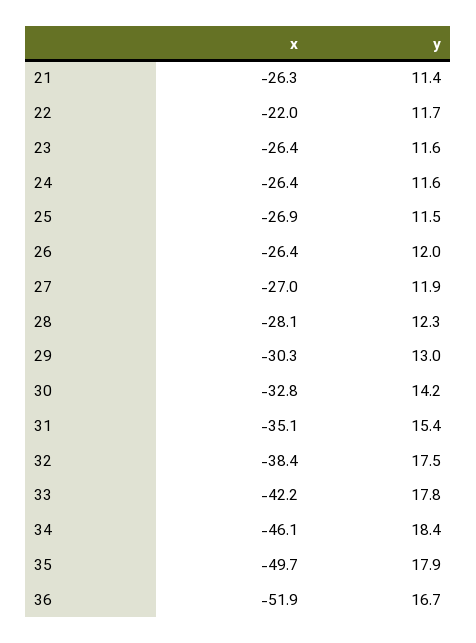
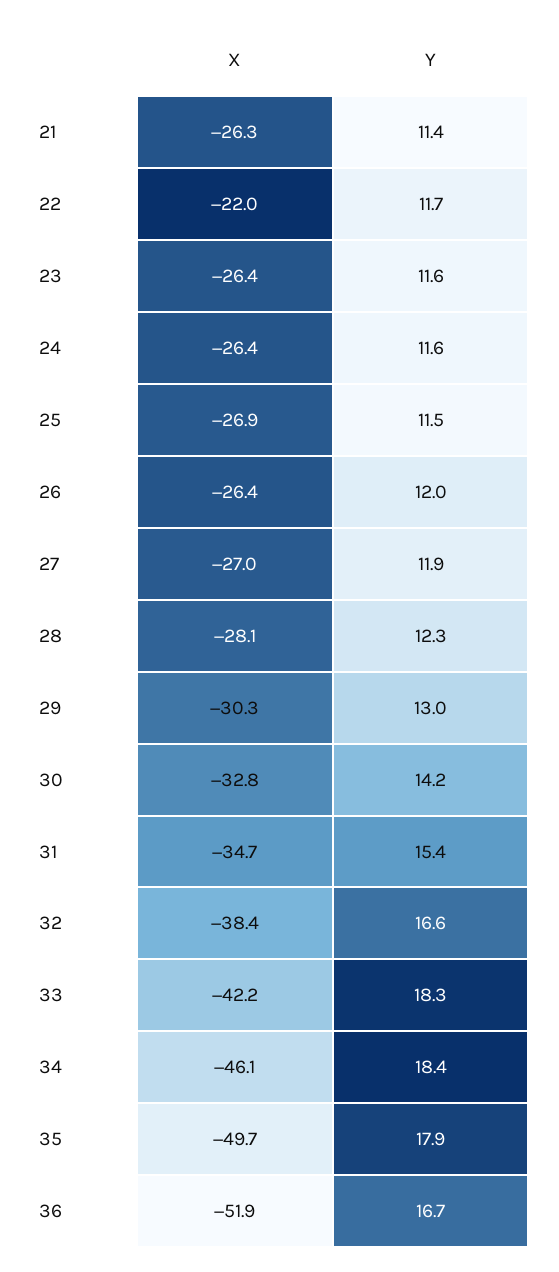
  {
    "x": {
      "21": -26.3,
      "22": -22,
      "23": -26.4,
      "24": -26.4,
      "25": -26.9,
      "26": -26.4,
      "27": -27,
      "28": -28.1,
      "29": -30.3,
      "30": -32.8,
-     "31": -35.1,
+     "31": -34.7,
      "32": -38.4,
      "33": -42.2,
      "34": -46.1,
      "35": -49.7,
      "36": -51.9
    },
    "y": {
      "21": 11.4,
      "22": 11.7,
      "23": 11.6,
      "24": 11.6,
      "25": 11.5,
      "26": 12,
      "27": 11.9,
      "28": 12.3,
      "29": 13,
      "30": 14.2,
      "31": 15.4,
-     "32": 17.5,
+     "32": 16.6,
-     "33": 17.8,
+     "33": 18.3,
      "34": 18.4,
      "35": 17.9,
      "36": 16.7
    }
  }

